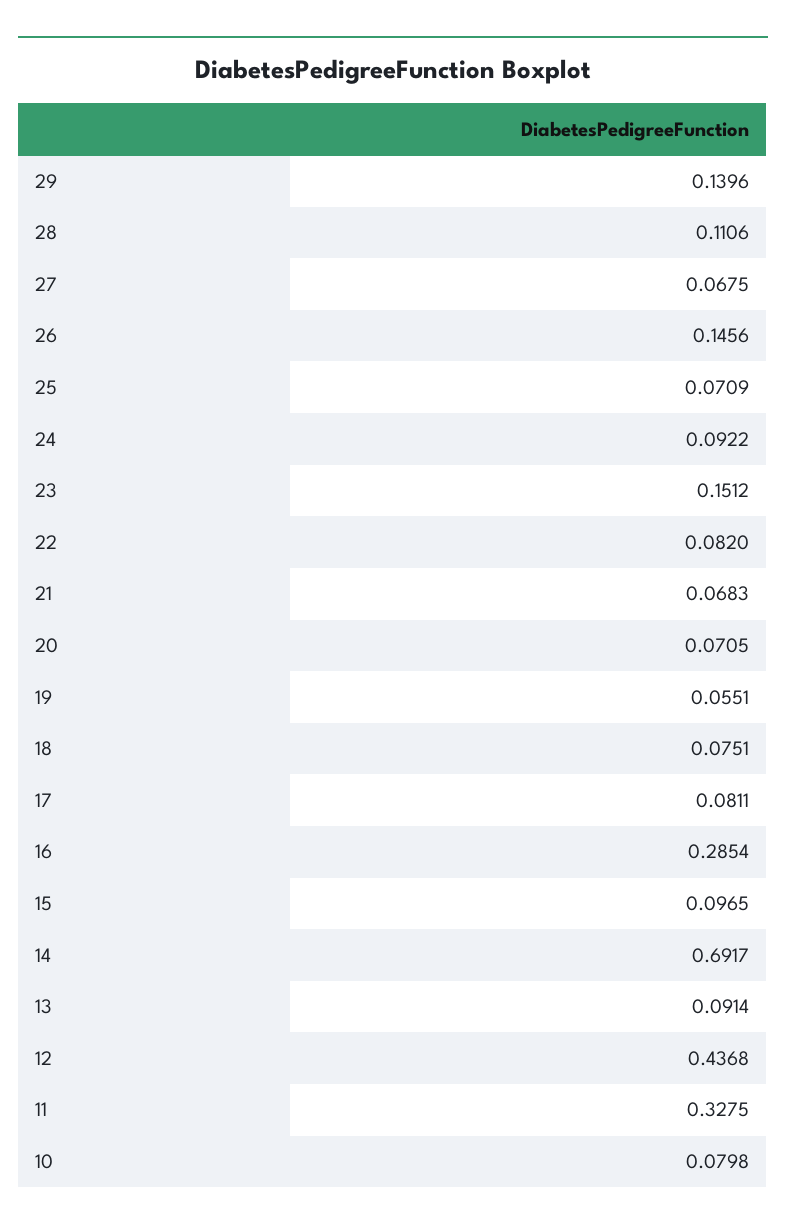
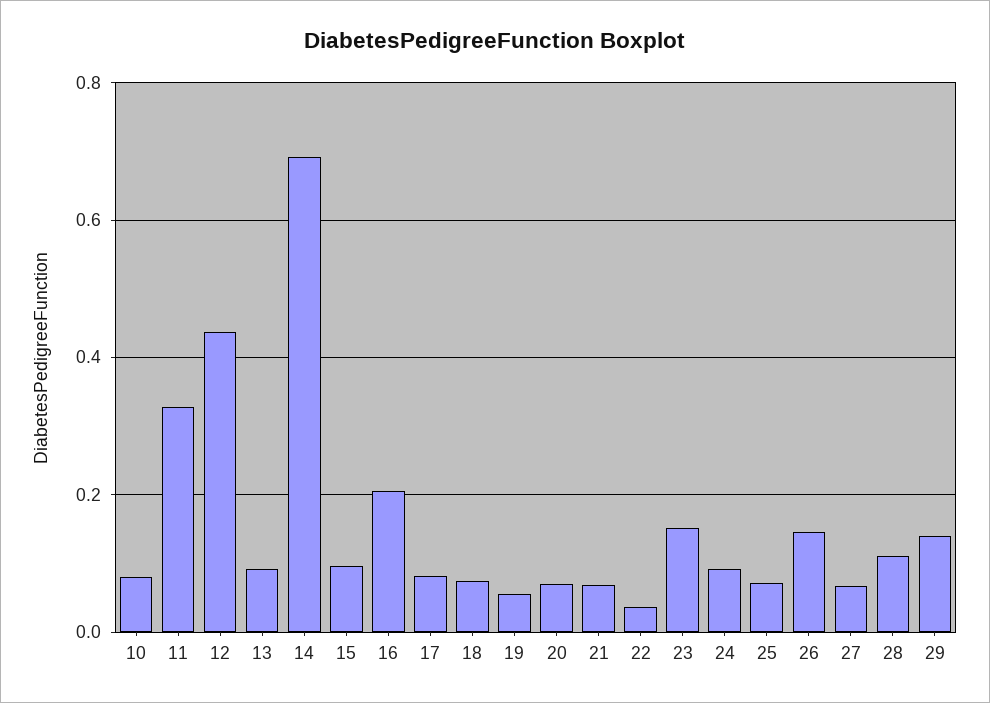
  {
    "29": 0.1396,
    "28": 0.1106,
    "27": 0.0675,
    "26": 0.1456,
    "25": 0.0709,
    "24": 0.0922,
    "23": 0.1512,
-   "22": 0.082,
+   "22": 0.04,
    "21": 0.0683,
    "20": 0.0705,
    "19": 0.0551,
    "18": 0.0751,
    "17": 0.0811,
-   "16": 0.2854,
+   "16": 0.2,
    "15": 0.0965,
    "14": 0.6917,
    "13": 0.0914,
    "12": 0.4368,
    "11": 0.3275,
    "10": 0.0798
  }

